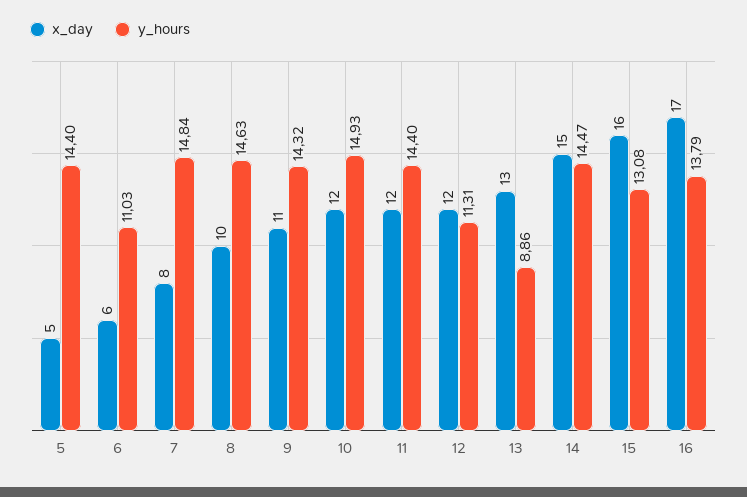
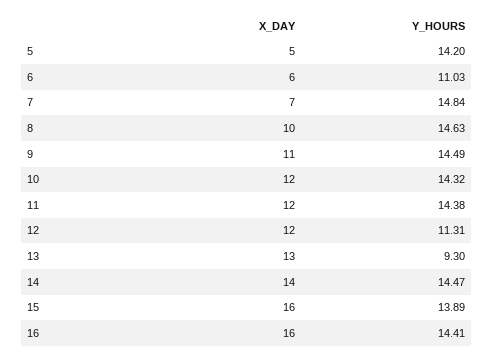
  {
    "x_day": {
      "5": 5,
      "6": 6,
-     "7": 8,
+     "7": 7,
      "8": 10,
      "9": 11,
      "10": 12,
      "11": 12,
      "12": 12,
      "13": 13,
-     "14": 15,
+     "14": 14,
      "15": 16,
-     "16": 17
+     "16": 16
    },
    "y_hours": {
-     "5": 14.4,
+     "5": 14.2,
      "6": 11.03,
      "7": 14.84,
      "8": 14.63,
-     "9": 14.32,
+     "9": 14.49,
-     "10": 14.93,
+     "10": 14.32,
-     "11": 14.4,
+     "11": 14.38,
      "12": 11.31,
-     "13": 8.86,
+     "13": 9.3,
      "14": 14.47,
-     "15": 13.08,
+     "15": 13.89,
-     "16": 13.79
+     "16": 14.41
    }
  }

